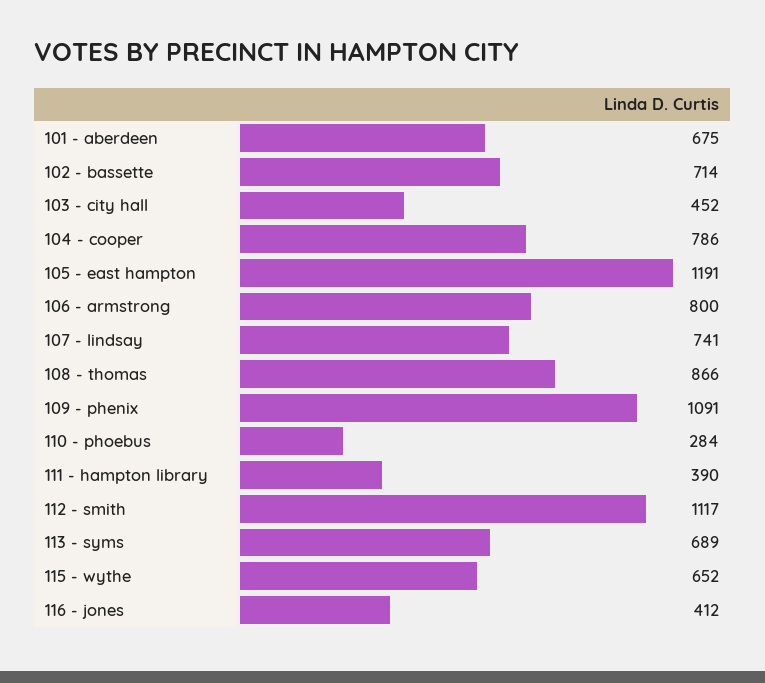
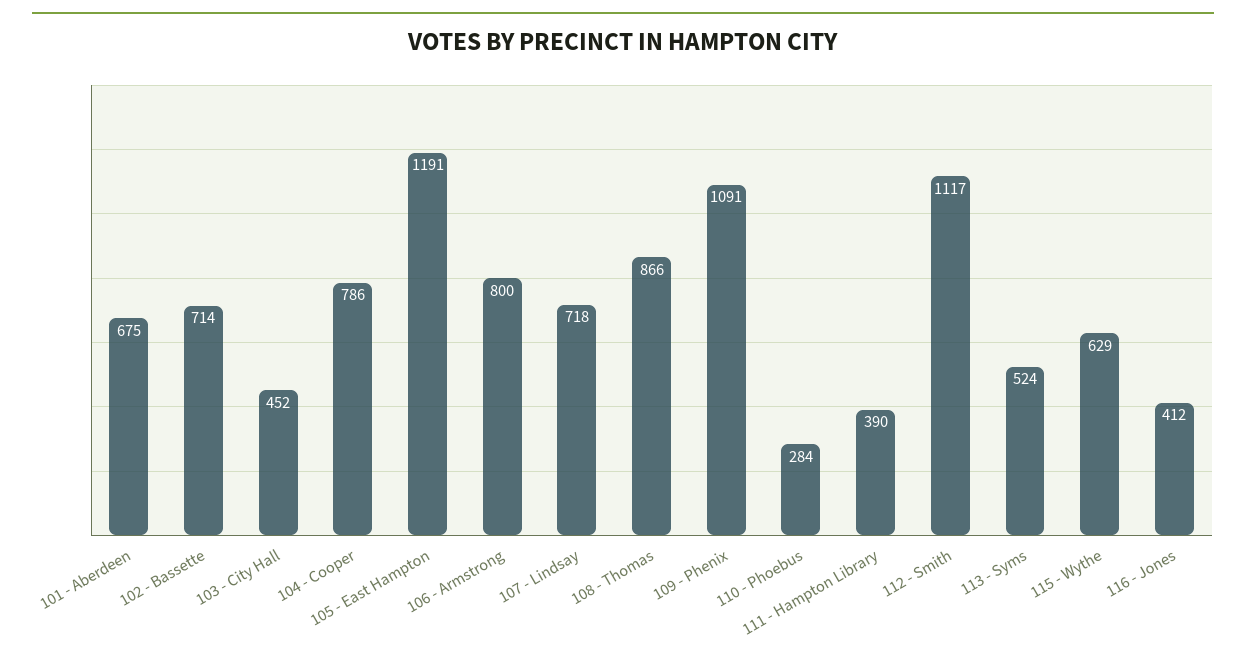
  {
    "101 - aberdeen": 675,
    "102 - bassette": 714,
    "103 - city hall": 452,
    "104 - cooper": 786,
    "105 - east hampton": 1191,
    "106 - armstrong": 800,
-   "107 - lindsay": 741,
+   "107 - lindsay": 718,
    "108 - thomas": 866,
    "109 - phenix": 1091,
    "110 - phoebus": 284,
    "111 - hampton library": 390,
    "112 - smith": 1117,
-   "113 - syms": 689,
+   "113 - syms": 524,
-   "115 - wythe": 652,
+   "115 - wythe": 629,
    "116 - jones": 412
  }

